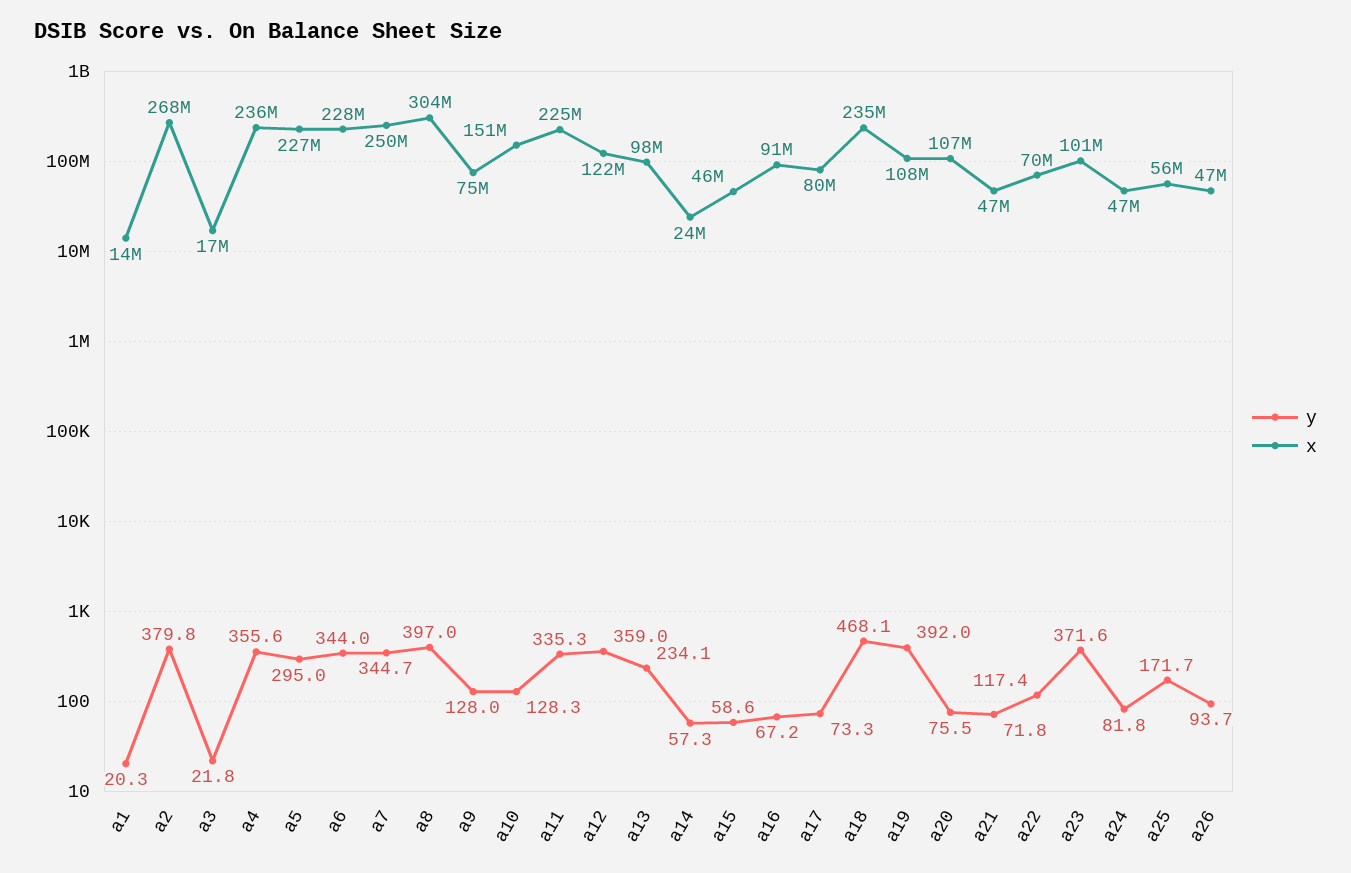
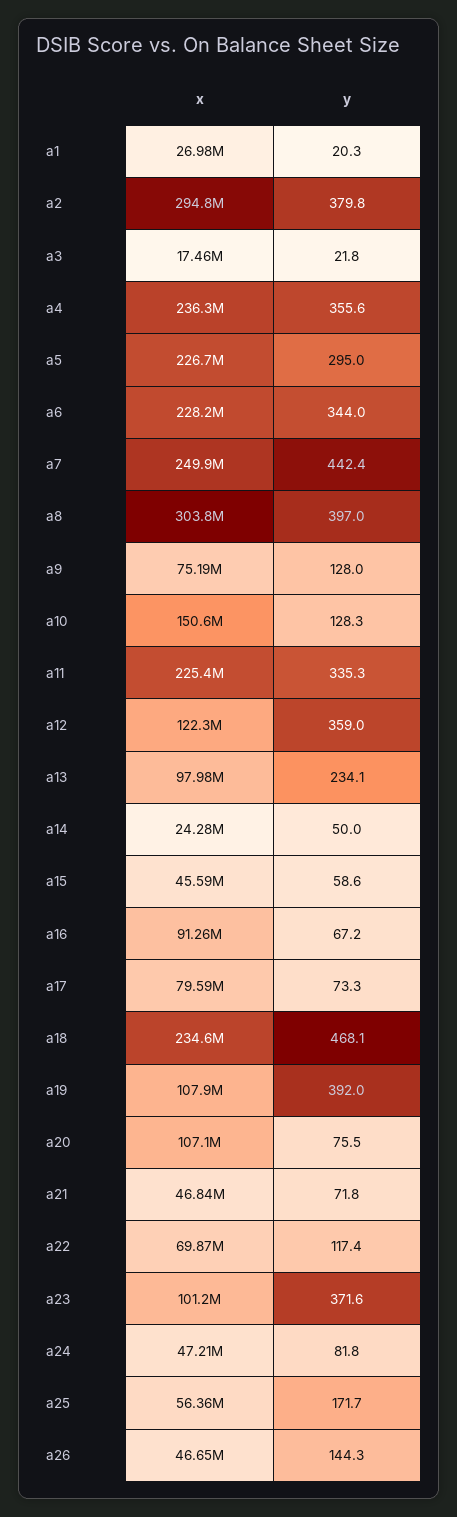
  {
    "y": {
      "a1": 20.3,
      "a2": 379.8,
      "a3": 21.8,
      "a4": 355.6,
      "a5": 295,
      "a6": 344,
-     "a7": 344.7,
+     "a7": 442.4,
      "a8": 397,
      "a9": 128,
      "a10": 128.3,
      "a11": 335.3,
      "a12": 359,
      "a13": 234.1,
-     "a14": 57.3,
+     "a14": 50,
      "a15": 58.6,
      "a16": 67.2,
      "a17": 73.3,
      "a18": 468.1,
      "a19": 392,
      "a20": 75.5,
      "a21": 71.8,
      "a22": 117.4,
      "a23": 371.6,
      "a24": 81.8,
      "a25": 171.7,
-     "a26": 93.7
+     "a26": 144.3
    },
    "x": {
-     "a1": 14000000,
+     "a1": 26980000,
-     "a2": 268000000,
+     "a2": 294800000,
      "a3": 17460000,
      "a4": 236300000,
      "a5": 226700000,
      "a6": 228200000,
      "a7": 249900000,
      "a8": 303800000,
      "a9": 75190000,
      "a10": 150600000,
      "a11": 225400000,
      "a12": 122300000,
      "a13": 97980000,
      "a14": 24280000,
      "a15": 45590000,
      "a16": 91260000,
      "a17": 79590000,
      "a18": 234600000,
      "a19": 107900000,
      "a20": 107100000,
      "a21": 46840000,
      "a22": 69870000,
      "a23": 101200000,
      "a24": 47210000,
      "a25": 56360000,
      "a26": 46650000
    }
  }

